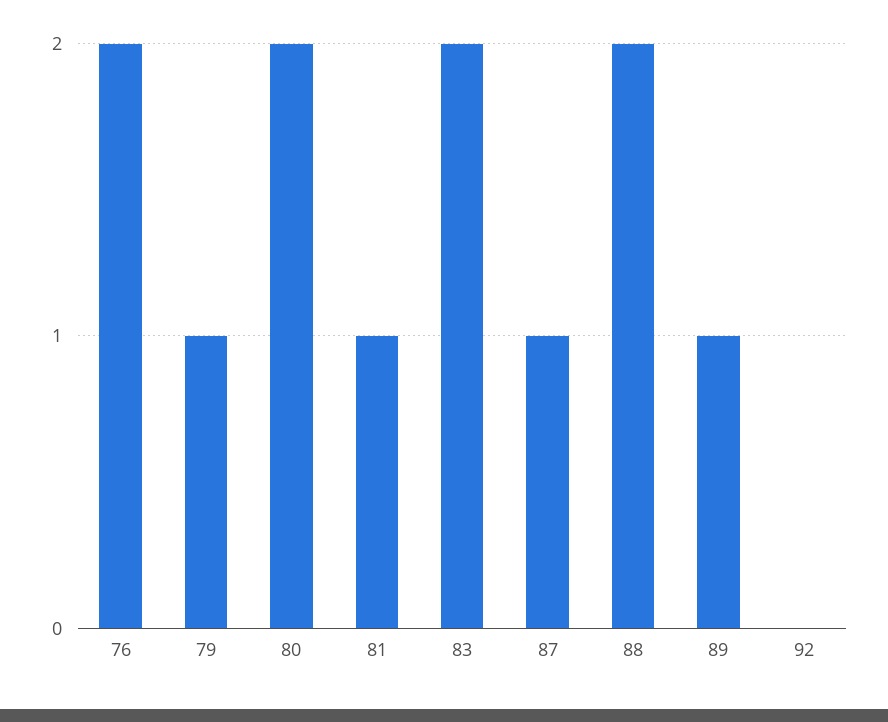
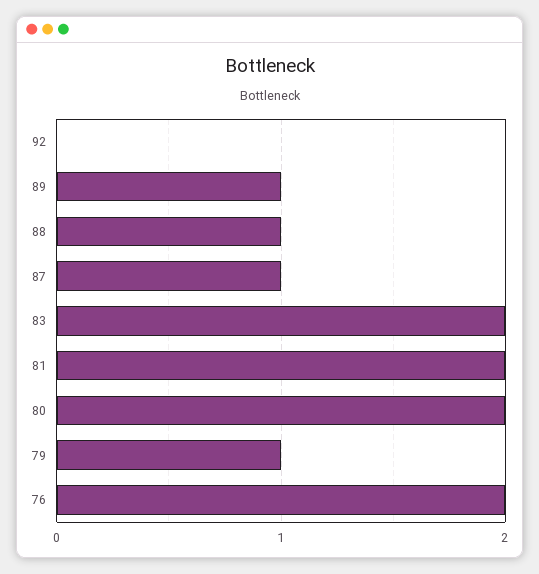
  {
    "76": 2,
    "79": 1,
    "80": 2,
-   "81": 1,
+   "81": 2,
    "83": 2,
    "87": 1,
-   "88": 2,
+   "88": 1,
    "89": 1,
    "92": 0
  }

